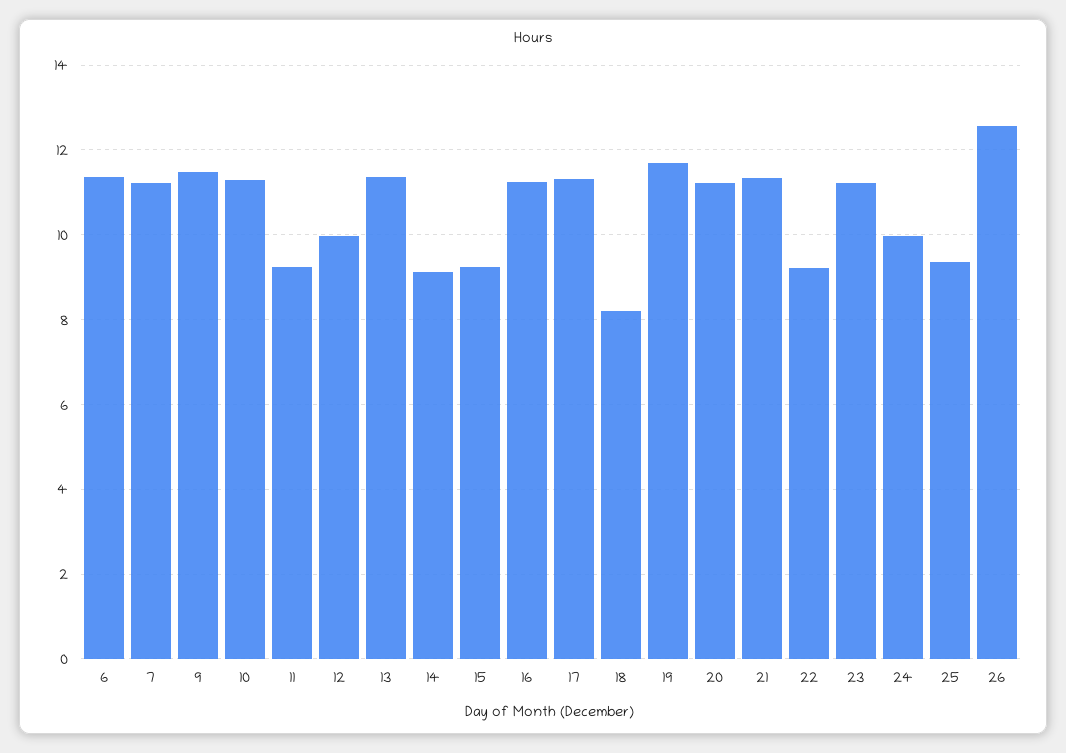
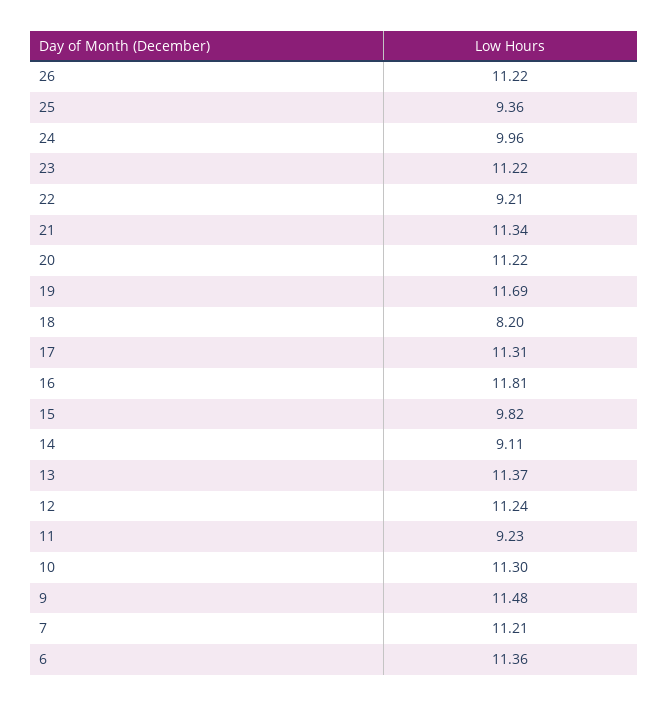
  {
    "6": 11.36,
    "7": 11.21,
    "9": 11.48,
    "10": 11.3,
    "11": 9.23,
-   "12": 10,
+   "12": 11.24,
    "13": 11.37,
    "14": 9.11,
-   "15": 9.2,
+   "15": 9.82,
-   "16": 11.2,
+   "16": 11.81,
    "17": 11.31,
    "18": 8.2,
    "19": 11.69,
    "20": 11.22,
    "21": 11.34,
    "22": 9.21,
    "23": 11.22,
    "24": 9.96,
    "25": 9.36,
-   "26": 12.6
+   "26": 11.22
  }

